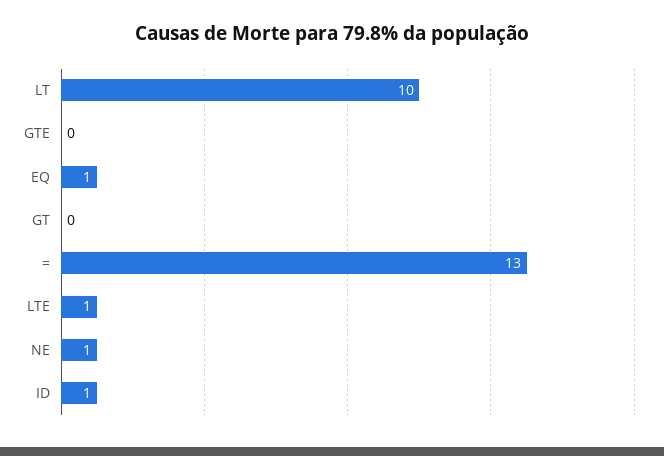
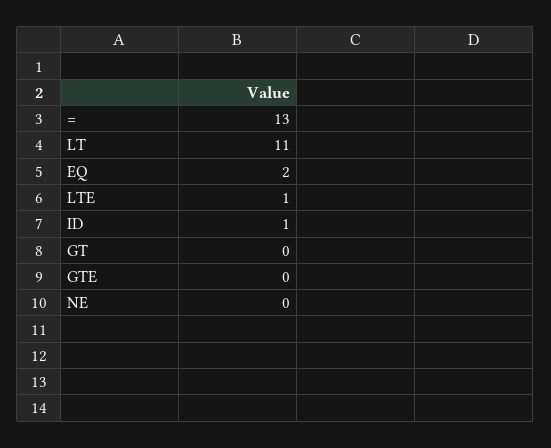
  {
-   "LT": 10,
+   "LT": 11,
    "GTE": 0,
-   "EQ": 1,
+   "EQ": 2,
    "GT": 0,
    "=": 13,
    "LTE": 1,
-   "NE": 1,
+   "NE": 0,
    "ID": 1
  }

